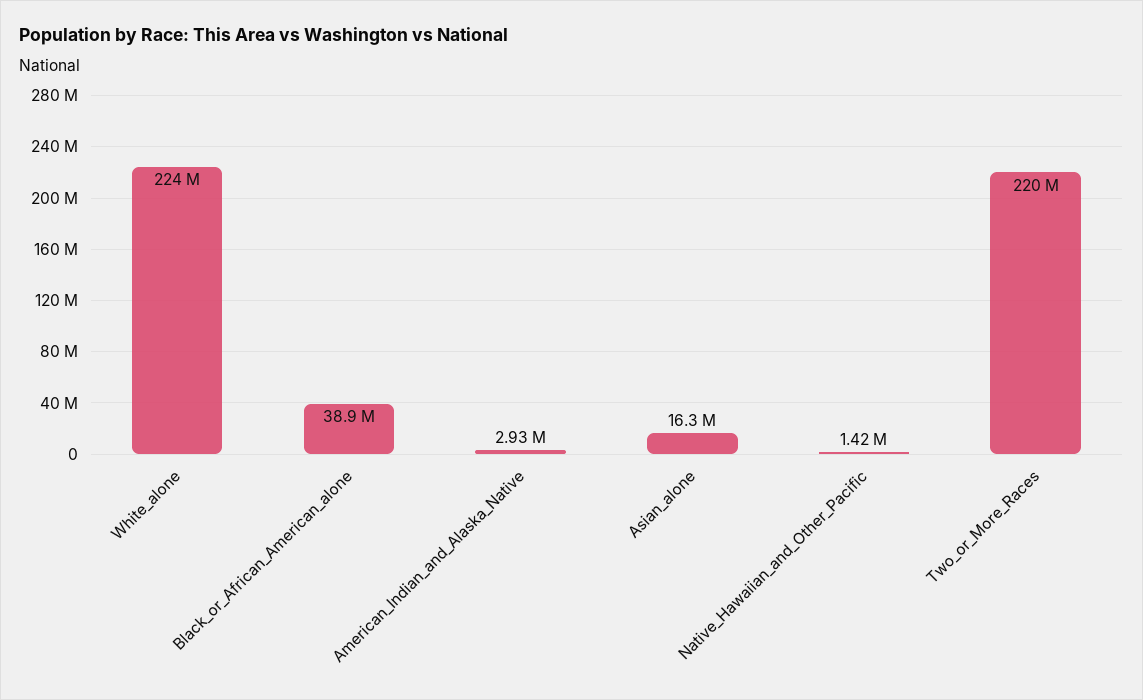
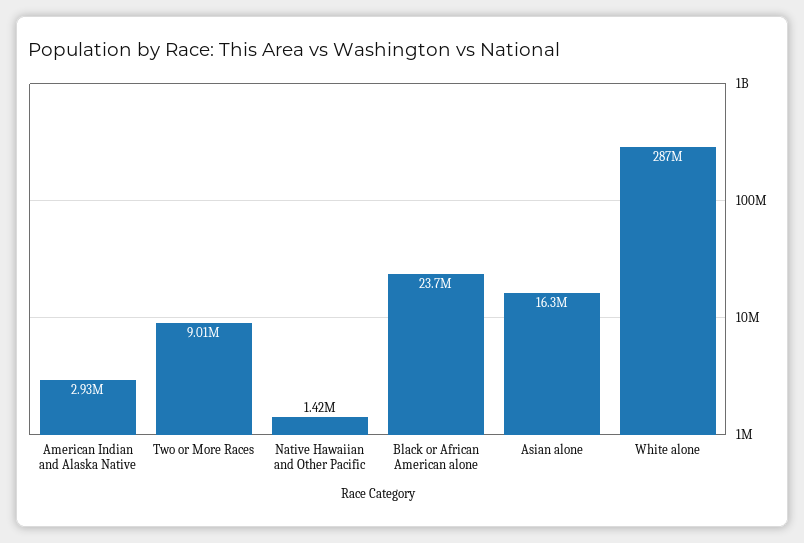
  {
-   "White_alone": 224000000,
+   "White_alone": 287000000,
-   "Black_or_African_American_alone": 38900000,
+   "Black_or_African_American_alone": 23700000,
    "American_Indian_and_Alaska_Native": 2930000,
    "Asian_alone": 16300000,
    "Native_Hawaiian_and_Other_Pacific": 1420000,
-   "Two_or_More_Races": 220000000
+   "Two_or_More_Races": 9010000
  }

